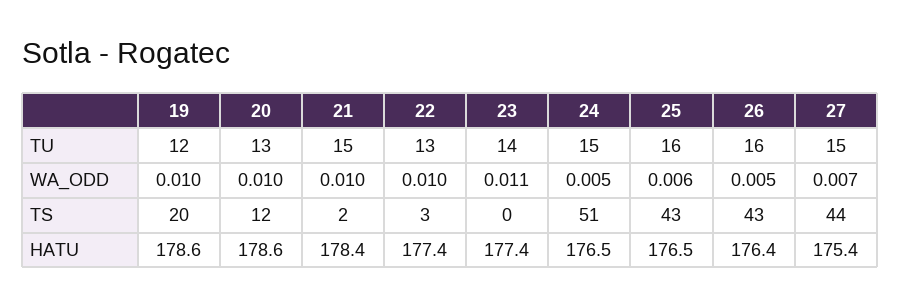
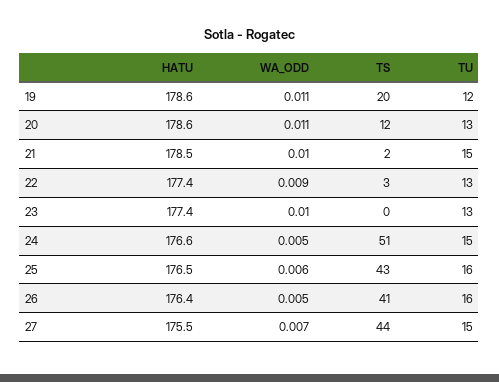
  {
    "19": {
      "TU": 12,
-     "WA_ODD": 0.01,
+     "WA_ODD": 0.011,
      "TS": 20,
      "HATU": 178.6
    },
    "20": {
      "TU": 13,
-     "WA_ODD": 0.01,
+     "WA_ODD": 0.011,
      "TS": 12,
      "HATU": 178.6
    },
    "21": {
      "TU": 15,
      "WA_ODD": 0.01,
      "TS": 2,
-     "HATU": 178.4
+     "HATU": 178.5
    },
    "22": {
      "TU": 13,
-     "WA_ODD": 0.01,
+     "WA_ODD": 0.009,
      "TS": 3,
      "HATU": 177.4
    },
    "23": {
-     "TU": 14,
+     "TU": 13,
-     "WA_ODD": 0.011,
+     "WA_ODD": 0.01,
      "TS": 0,
      "HATU": 177.4
    },
    "24": {
      "TU": 15,
      "WA_ODD": 0.005,
      "TS": 51,
-     "HATU": 176.5
+     "HATU": 176.6
    },
    "25": {
      "TU": 16,
      "WA_ODD": 0.006,
      "TS": 43,
      "HATU": 176.5
    },
    "26": {
      "TU": 16,
      "WA_ODD": 0.005,
-     "TS": 43,
+     "TS": 41,
      "HATU": 176.4
    },
    "27": {
      "TU": 15,
      "WA_ODD": 0.007,
      "TS": 44,
-     "HATU": 175.4
+     "HATU": 175.5
    }
  }

